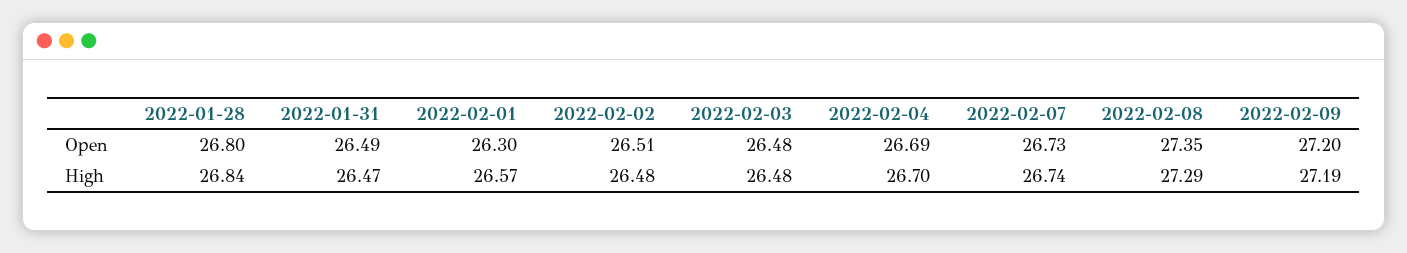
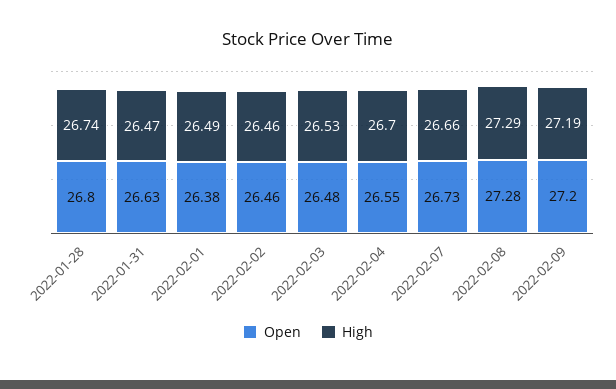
  {
    "Open": {
      "2022-01-28": 26.8,
-     "2022-01-31": 26.49,
+     "2022-01-31": 26.63,
-     "2022-02-01": 26.3,
+     "2022-02-01": 26.38,
-     "2022-02-02": 26.51,
+     "2022-02-02": 26.46,
      "2022-02-03": 26.48,
-     "2022-02-04": 26.69,
+     "2022-02-04": 26.55,
      "2022-02-07": 26.73,
-     "2022-02-08": 27.35,
+     "2022-02-08": 27.28,
      "2022-02-09": 27.2
    },
    "High": {
-     "2022-01-28": 26.84,
+     "2022-01-28": 26.74,
      "2022-01-31": 26.47,
-     "2022-02-01": 26.57,
+     "2022-02-01": 26.49,
-     "2022-02-02": 26.48,
+     "2022-02-02": 26.46,
-     "2022-02-03": 26.48,
+     "2022-02-03": 26.53,
      "2022-02-04": 26.7,
-     "2022-02-07": 26.74,
+     "2022-02-07": 26.66,
      "2022-02-08": 27.29,
      "2022-02-09": 27.19
    }
  }

